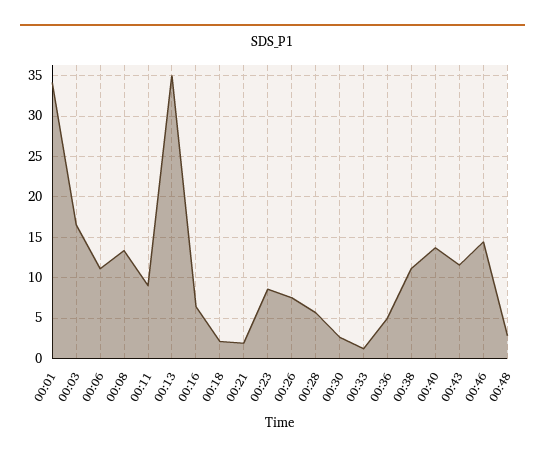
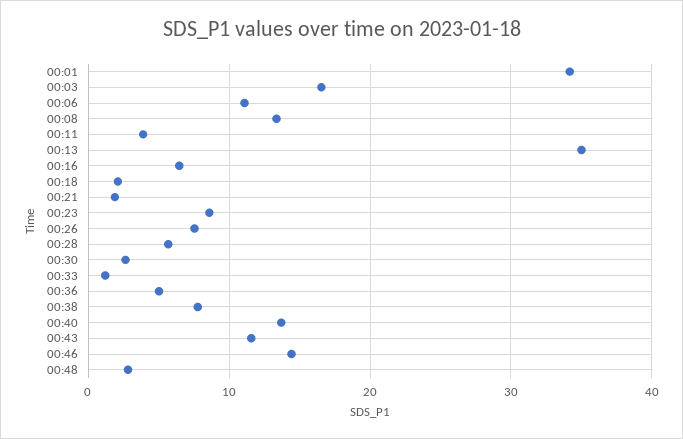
  {
    "00:01": 34,
    "00:03": 17,
    "00:06": 11,
    "00:08": 13,
-   "00:11": 9,
+   "00:11": 4,
    "00:13": 35,
    "00:16": 6,
    "00:18": 2,
    "00:21": 2,
    "00:23": 9,
    "00:26": 8,
    "00:28": 6,
    "00:30": 3,
    "00:33": 1,
    "00:36": 5,
-   "00:38": 11,
+   "00:38": 8,
    "00:40": 14,
    "00:43": 12,
    "00:46": 14,
    "00:48": 3
  }

